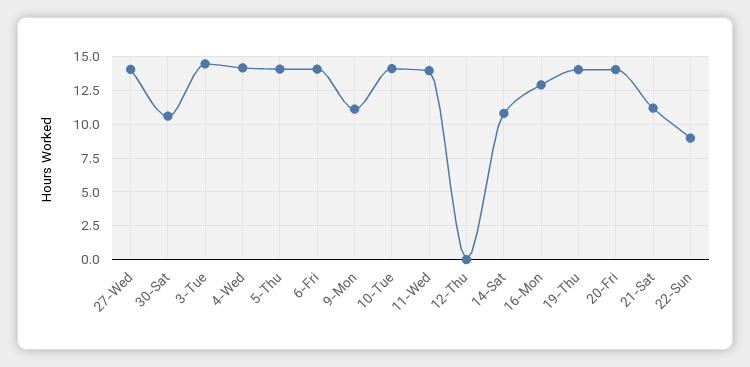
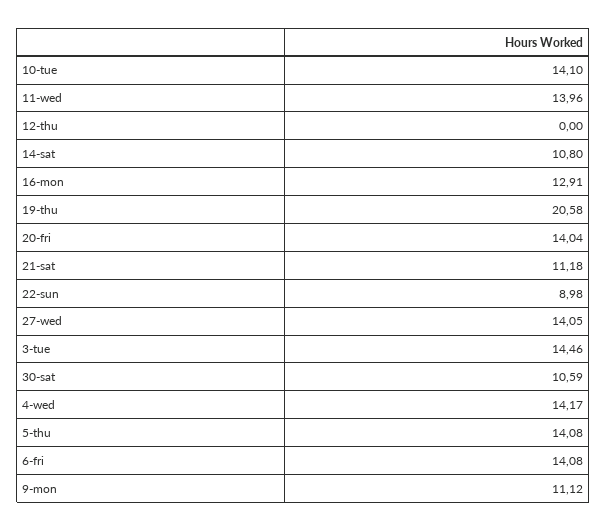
  {
    "27-Wed": 14.05,
    "30-Sat": 10.59,
    "3-Tue": 14.46,
    "4-Wed": 14.17,
    "5-Thu": 14.08,
    "6-Fri": 14.08,
    "9-Mon": 11.12,
    "10-Tue": 14.1,
    "11-Wed": 13.96,
    "12-Thu": 0,
    "14-Sat": 10.8,
    "16-Mon": 12.91,
-   "19-Thu": 14,
+   "19-Thu": 20.58,
    "20-Fri": 14.04,
    "21-Sat": 11.18,
    "22-Sun": 8.98
  }

